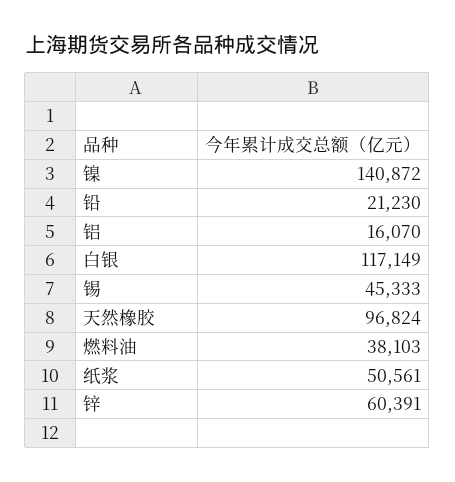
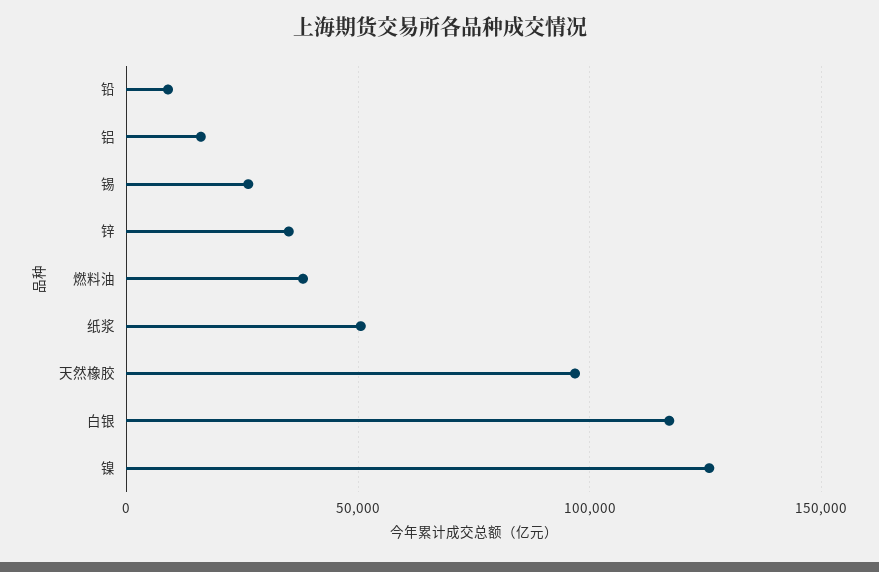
  {
-   "镍": 140872,
+   "镍": 125000,
-   "铅": 21230,
+   "铅": 10000,
    "铝": 16070,
    "白银": 117149,
-   "锡": 45333,
+   "锡": 25000,
    "天然橡胶": 96824,
    "燃料油": 38103,
    "纸浆": 50561,
-   "锌": 60391
+   "锌": 35000
  }

